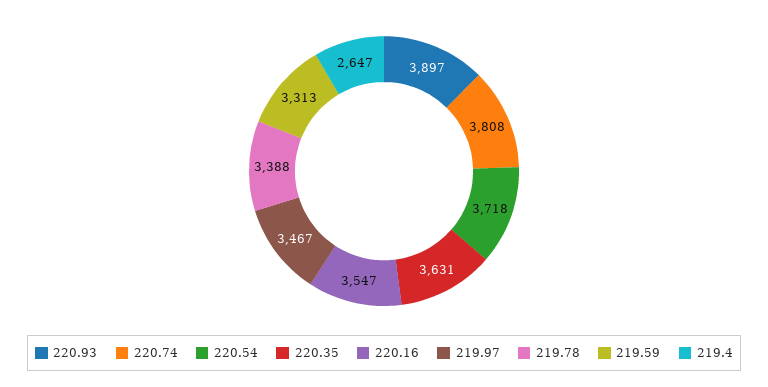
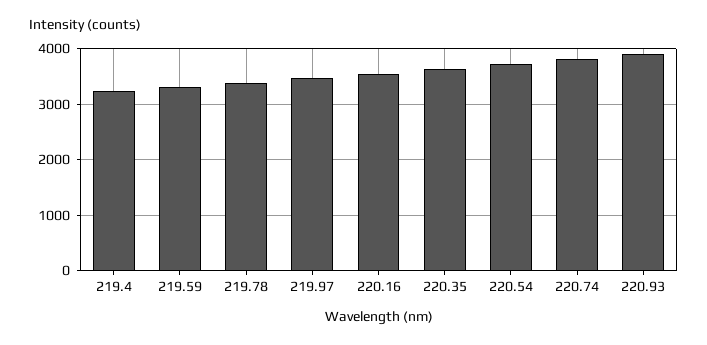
  {
    "220.93": 3897,
    "220.74": 3808,
    "220.54": 3718,
    "220.35": 3631,
    "220.16": 3547,
    "219.97": 3467,
    "219.78": 3388,
    "219.59": 3313,
-   "219.4": 2647
+   "219.4": 3200
  }

